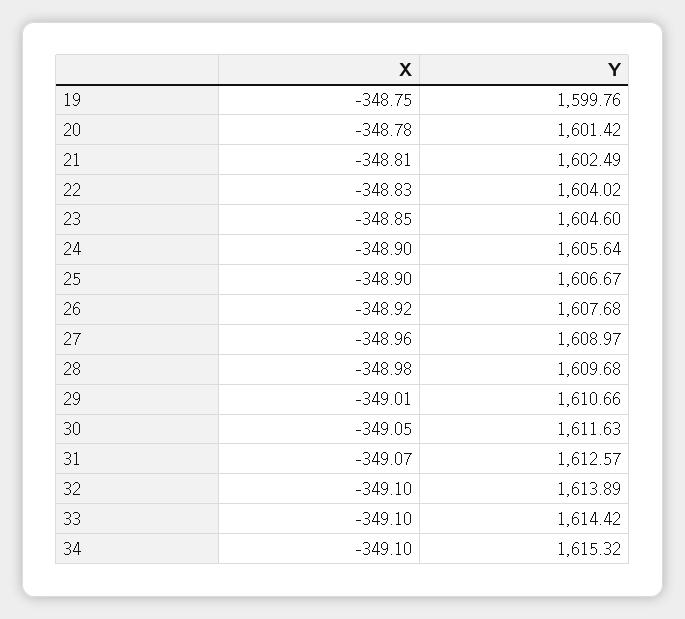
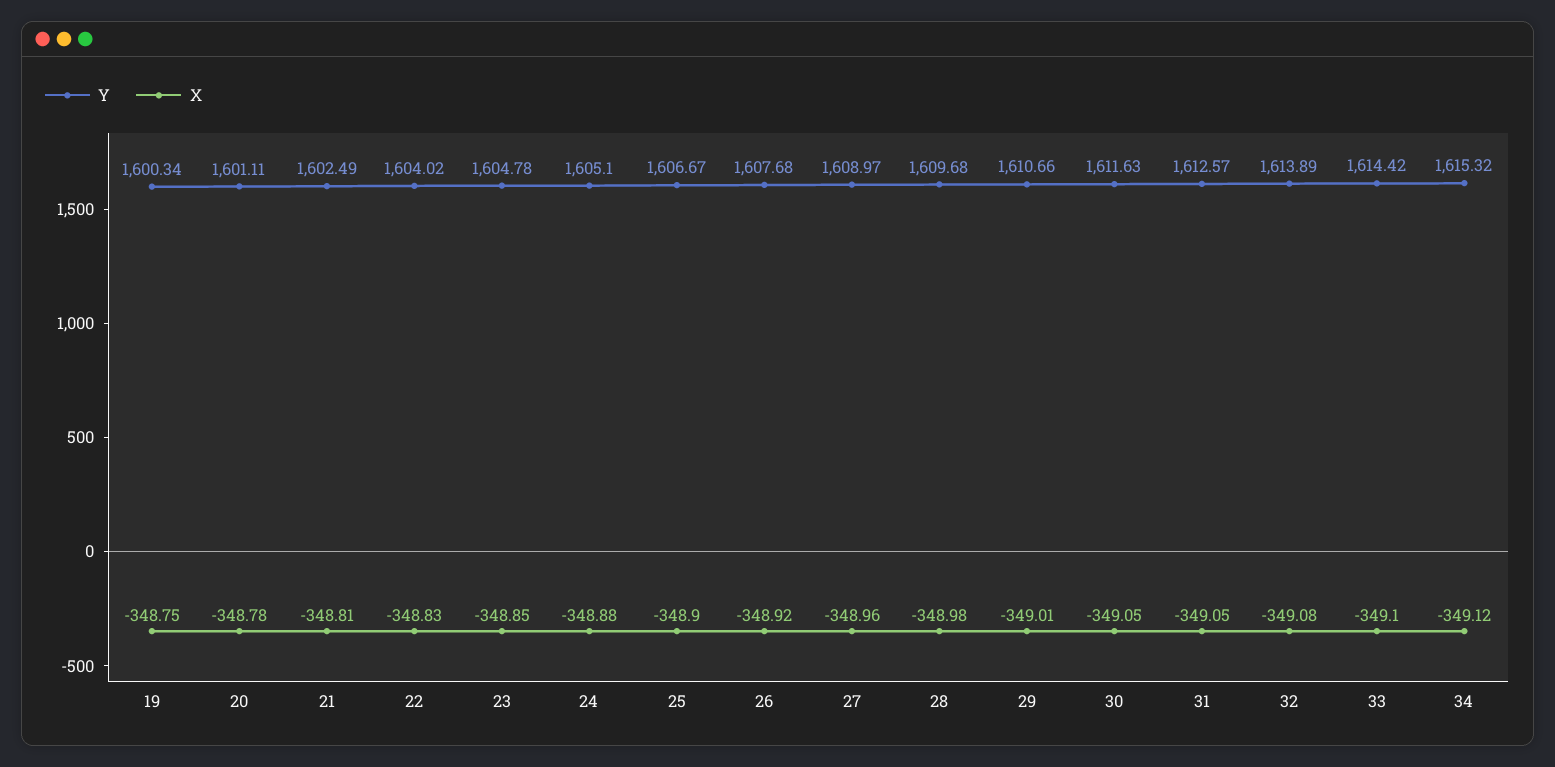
  {
    "X": {
      "19": -348.75,
      "20": -348.78,
      "21": -348.81,
      "22": -348.83,
      "23": -348.85,
-     "24": -348.9,
+     "24": -348.88,
      "25": -348.9,
      "26": -348.92,
      "27": -348.96,
      "28": -348.98,
      "29": -349.01,
      "30": -349.05,
-     "31": -349.07,
+     "31": -349.05,
-     "32": -349.1,
+     "32": -349.08,
      "33": -349.1,
-     "34": -349.1
+     "34": -349.12
    },
    "Y": {
-     "19": 1599.76,
+     "19": 1600.34,
-     "20": 1601.42,
+     "20": 1601.11,
      "21": 1602.49,
      "22": 1604.02,
-     "23": 1604.6,
+     "23": 1604.78,
-     "24": 1605.64,
+     "24": 1605.1,
      "25": 1606.67,
      "26": 1607.68,
      "27": 1608.97,
      "28": 1609.68,
      "29": 1610.66,
      "30": 1611.63,
      "31": 1612.57,
      "32": 1613.89,
      "33": 1614.42,
      "34": 1615.32
    }
  }

